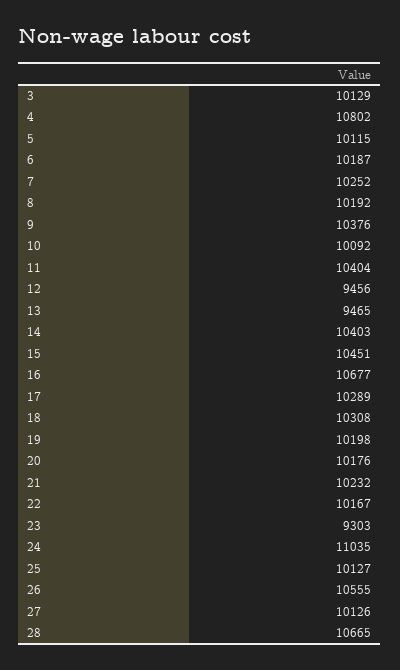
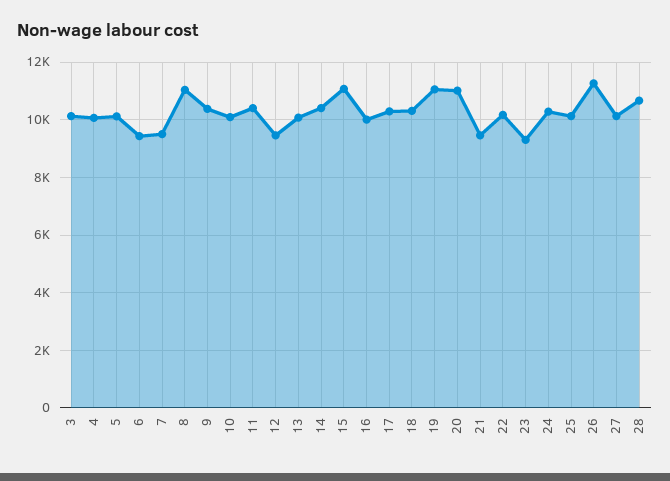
  {
    "3": 10129,
-   "4": 10802,
+   "4": 10000,
    "5": 10115,
-   "6": 10187,
+   "6": 9500,
-   "7": 10252,
+   "7": 9500,
-   "8": 10192,
+   "8": 11000,
    "9": 10376,
    "10": 10092,
    "11": 10404,
    "12": 9456,
-   "13": 9465,
+   "13": 10000,
    "14": 10403,
-   "15": 10451,
+   "15": 11000,
-   "16": 10677,
+   "16": 10000,
    "17": 10289,
    "18": 10308,
-   "19": 10198,
+   "19": 11000,
-   "20": 10176,
+   "20": 11000,
-   "21": 10232,
+   "21": 9500,
    "22": 10167,
    "23": 9303,
-   "24": 11035,
+   "24": 10250,
    "25": 10127,
-   "26": 10555,
+   "26": 11250,
    "27": 10126,
    "28": 10665
  }

